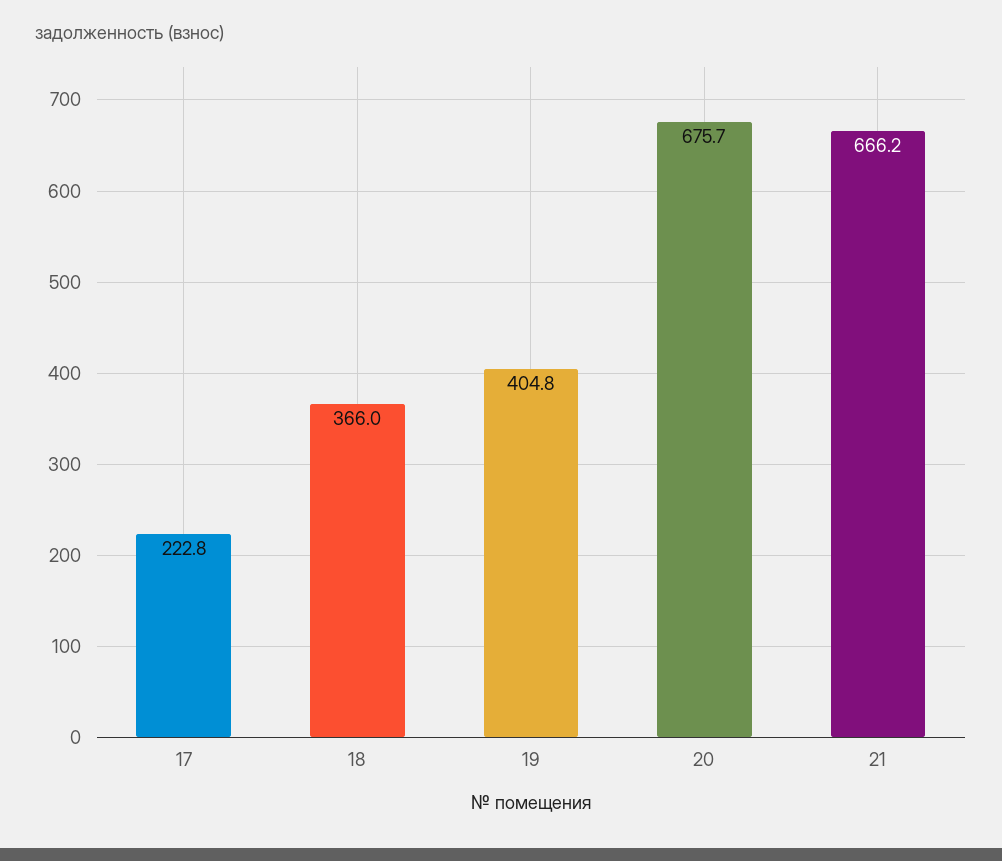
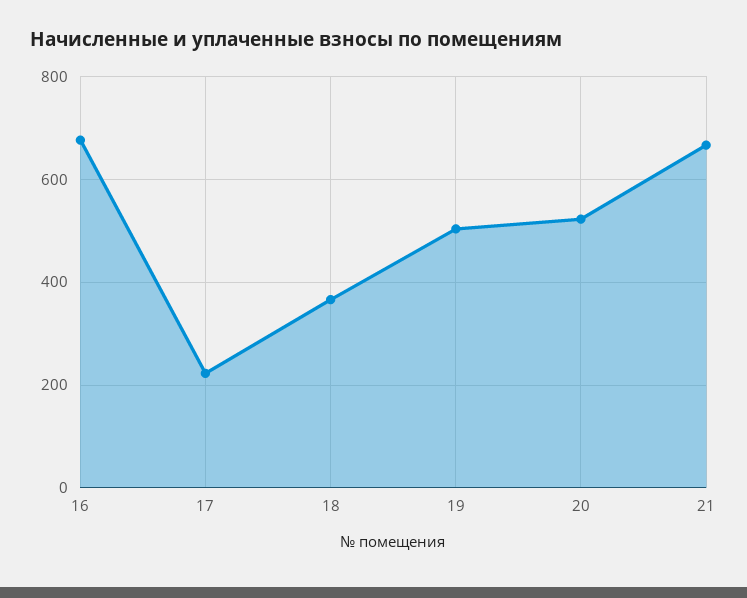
  {
    "17": 222.8,
    "18": 366,
-   "19": 404.8,
+   "19": 500,
-   "20": 675.7,
+   "20": 520,
-   "21": 666.2
+   "21": 666.2,
+   "16": 680
  }

